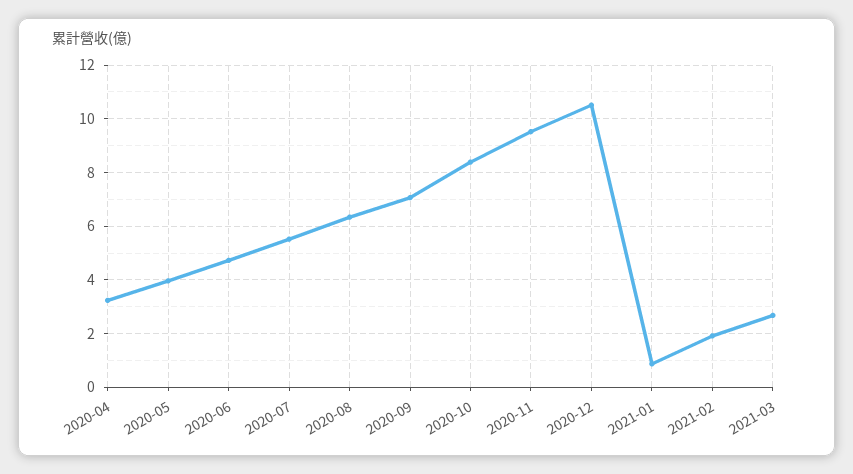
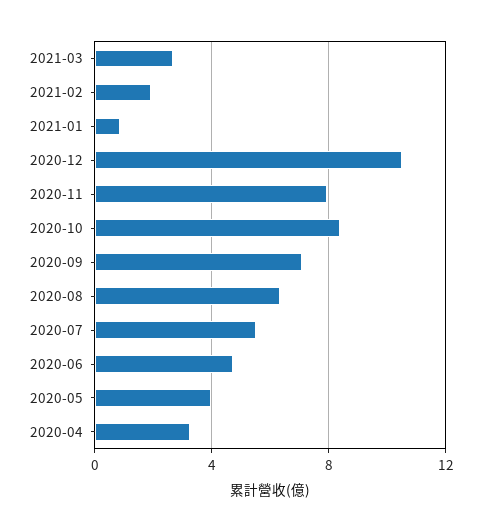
  {
    "2020-04": 3.25,
    "2020-05": 4,
    "2020-06": 4.75,
    "2020-07": 5.5,
    "2020-08": 6.25,
    "2020-09": 7,
    "2020-10": 8.5,
-   "2020-11": 9.5,
+   "2020-11": 8,
    "2020-12": 10.5,
    "2021-01": 1,
    "2021-02": 2,
    "2021-03": 2.75
  }

